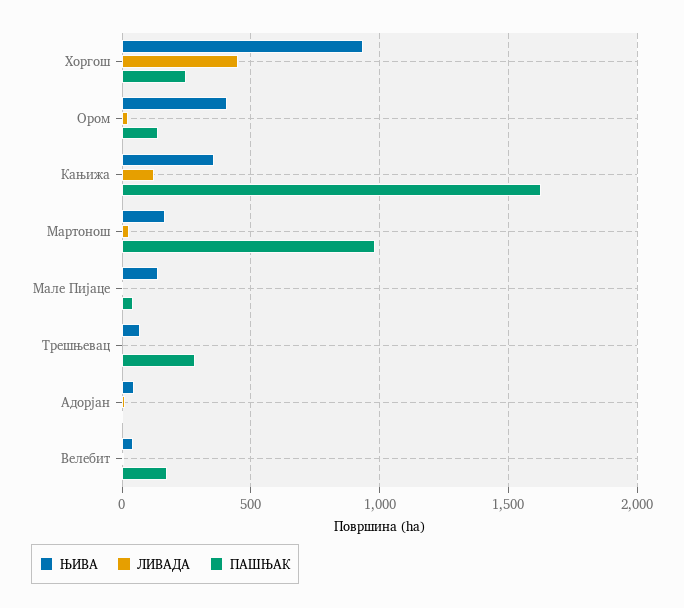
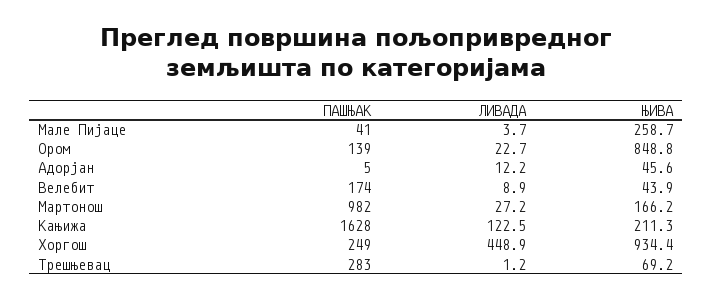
  {
    "ЊИВА": {
      "Хоргош": 934.4,
-     "Ором": 400,
+     "Ором": 848.8,
-     "Кањижа": 350,
+     "Кањижа": 211.3,
      "Мартонош": 166.2,
-     "Мале Пијаце": 150,
+     "Мале Пијаце": 258.7,
      "Трешњевац": 69.2,
      "Адорјан": 45.6,
      "Велебит": 43.9
    },
    "ЛИВАДА": {
      "Хоргош": 448.9,
      "Ором": 22.7,
      "Кањижа": 122.5,
      "Мартонош": 27.2,
      "Мале Пијаце": 3.7,
      "Трешњевац": 1.2,
      "Адорјан": 12.2,
      "Велебит": 8.9
    },
    "ПАШЊАК": {
      "Хоргош": 249,
      "Ором": 139,
      "Кањижа": 1628,
      "Мартонош": 982,
      "Мале Пијаце": 41,
      "Трешњевац": 283,
      "Адорјан": 5,
      "Велебит": 174
    }
  }

